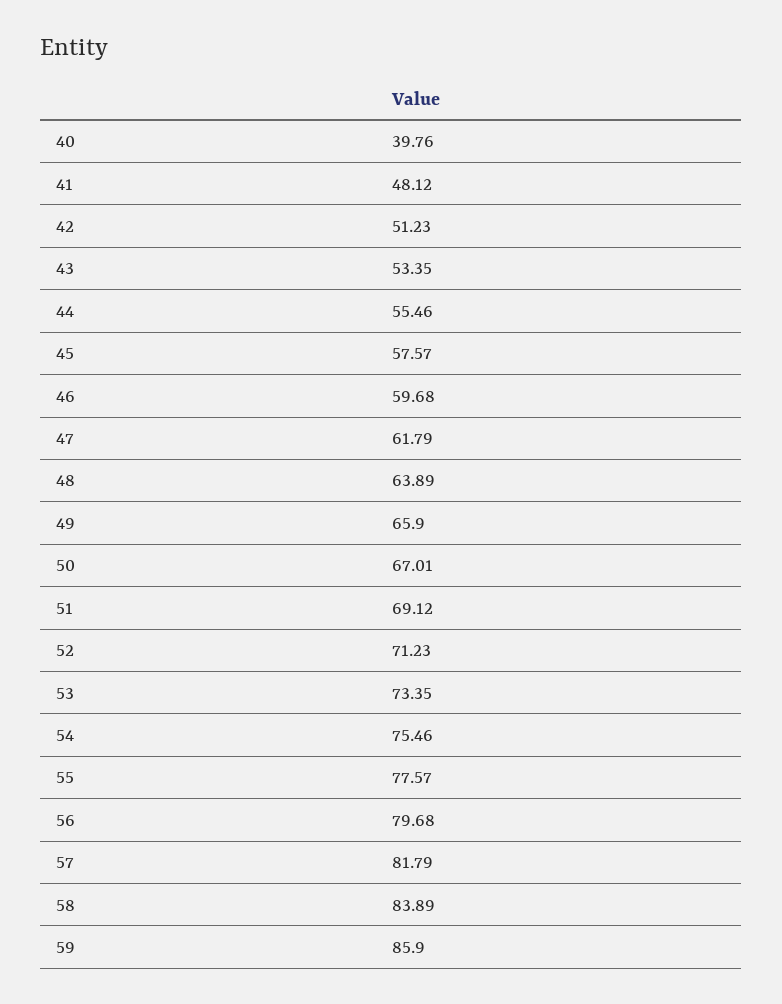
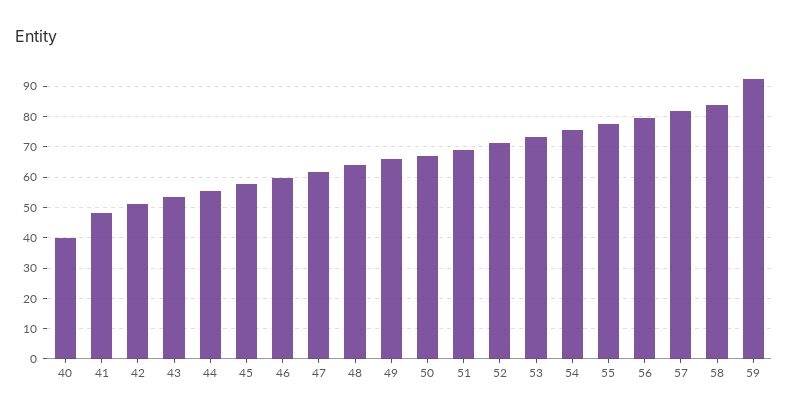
  {
    "40": 39.76,
    "41": 48.12,
    "42": 51.23,
    "43": 53.35,
    "44": 55.46,
    "45": 57.57,
    "46": 59.68,
    "47": 61.79,
    "48": 63.89,
    "49": 65.9,
    "50": 67.01,
    "51": 69.12,
    "52": 71.23,
    "53": 73.35,
    "54": 75.46,
    "55": 77.57,
    "56": 79.68,
    "57": 81.79,
    "58": 83.89,
-   "59": 85.9
+   "59": 92
  }

